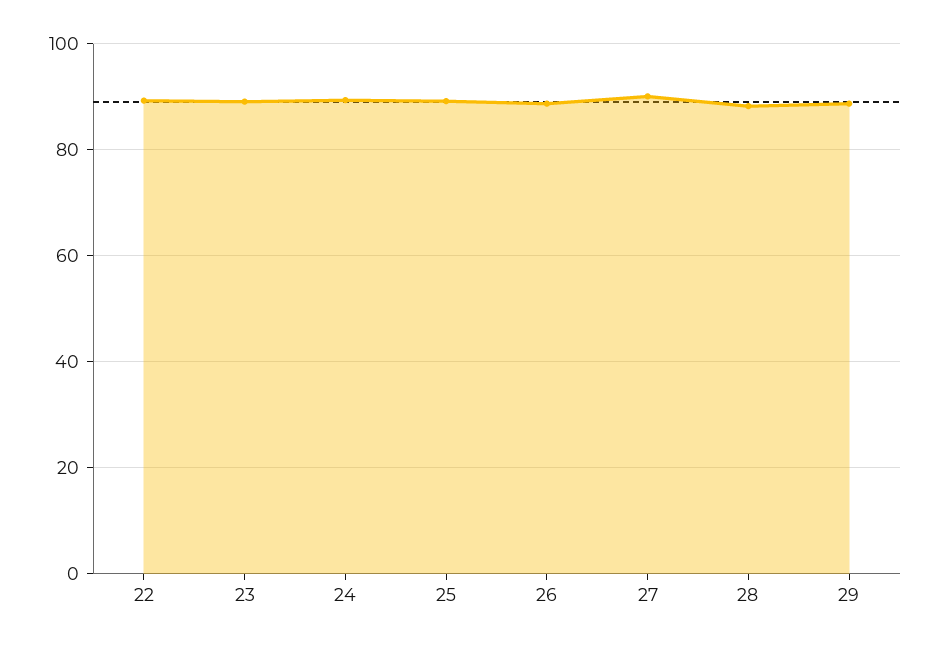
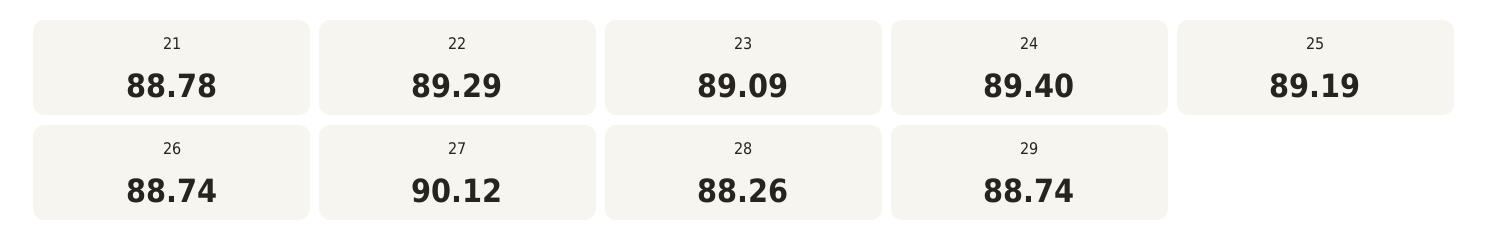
  {
    "22": 89.29,
    "23": 89.09,
    "24": 89.4,
    "25": 89.19,
    "26": 88.74,
    "27": 90.12,
    "28": 88.26,
-   "29": 88.74
+   "29": 88.74,
+   "21": 88.78
  }

